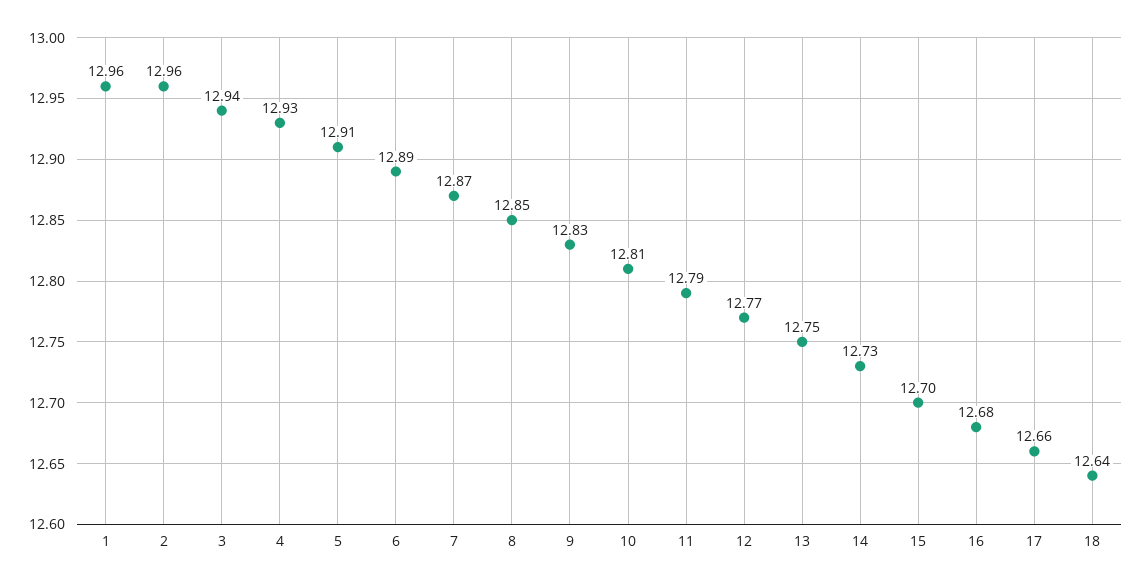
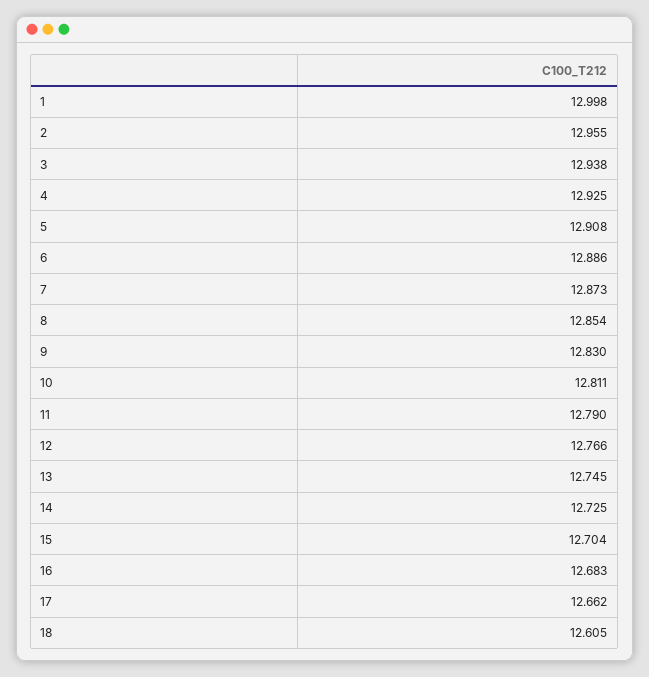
  {
-   "1": 12.96,
+   "1": 12.998,
    "2": 12.955,
    "3": 12.938,
    "4": 12.925,
    "5": 12.908,
    "6": 12.886,
    "7": 12.873,
    "8": 12.854,
    "9": 12.83,
    "10": 12.811,
    "11": 12.79,
    "12": 12.766,
    "13": 12.745,
    "14": 12.725,
    "15": 12.704,
    "16": 12.683,
    "17": 12.662,
-   "18": 12.64
+   "18": 12.605
  }

